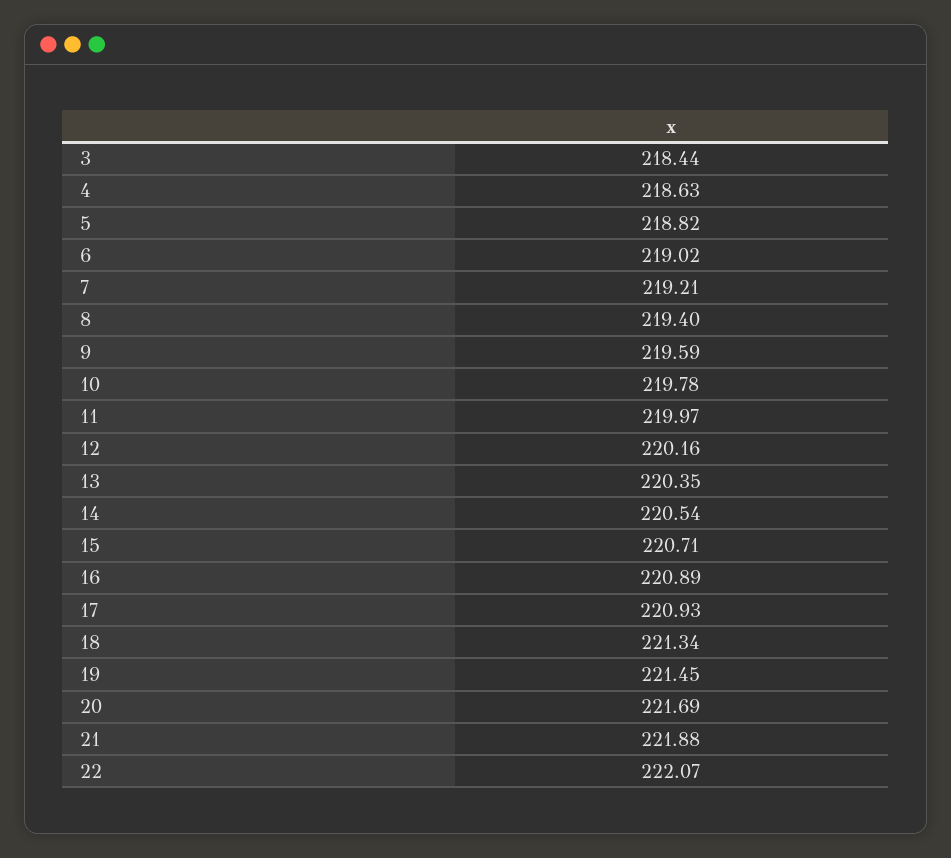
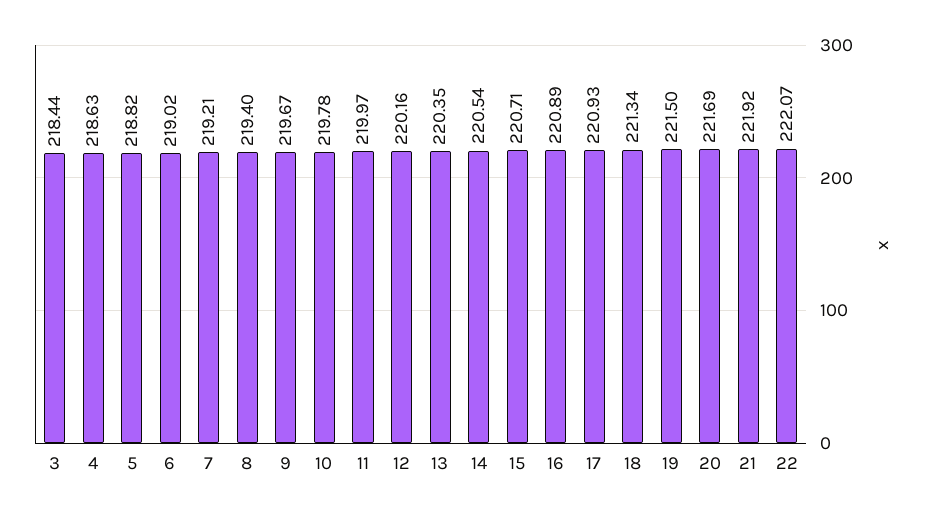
  {
    "3": 218.44,
    "4": 218.63,
    "5": 218.82,
    "6": 219.02,
    "7": 219.21,
    "8": 219.4,
-   "9": 219.59,
+   "9": 219.67,
    "10": 219.78,
    "11": 219.97,
    "12": 220.16,
    "13": 220.35,
    "14": 220.54,
    "15": 220.71,
    "16": 220.89,
    "17": 220.93,
    "18": 221.34,
-   "19": 221.45,
+   "19": 221.5,
    "20": 221.69,
-   "21": 221.88,
+   "21": 221.92,
    "22": 222.07
  }

